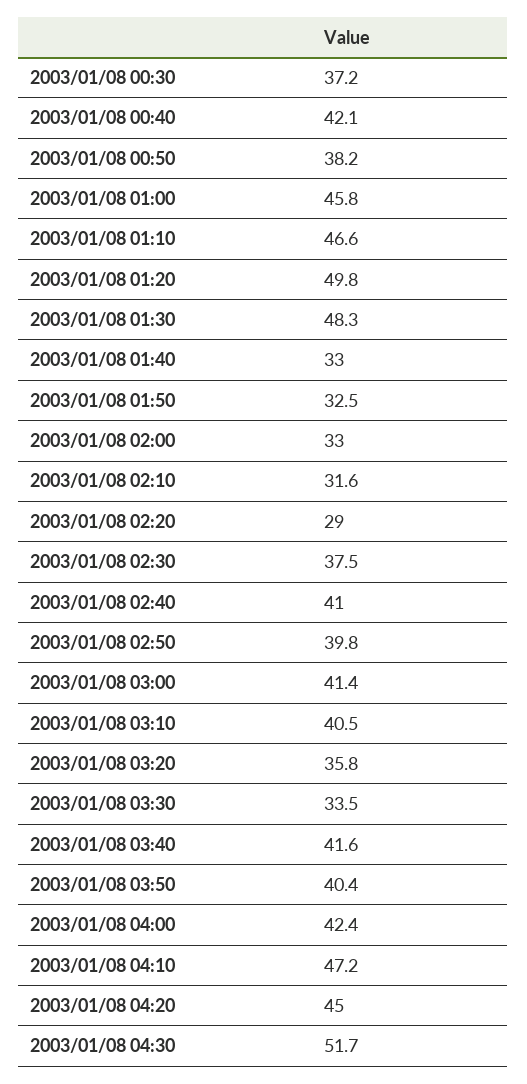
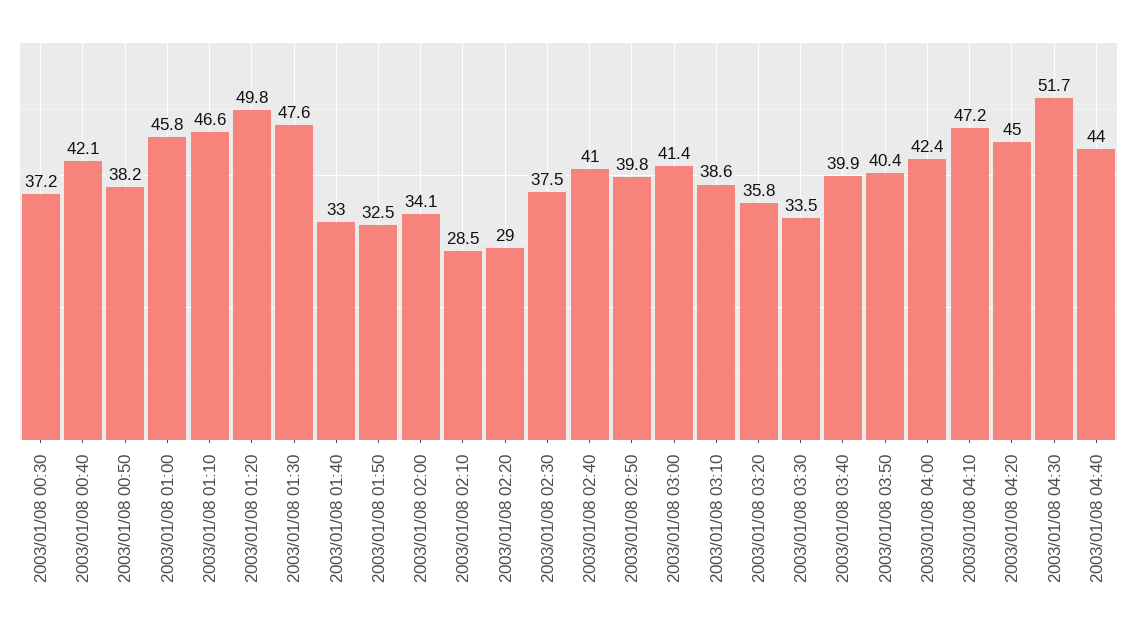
  {
    "2003/01/08 00:30": 37.2,
    "2003/01/08 00:40": 42.1,
    "2003/01/08 00:50": 38.2,
    "2003/01/08 01:00": 45.8,
    "2003/01/08 01:10": 46.6,
    "2003/01/08 01:20": 49.8,
-   "2003/01/08 01:30": 48.3,
+   "2003/01/08 01:30": 47.6,
    "2003/01/08 01:40": 33,
    "2003/01/08 01:50": 32.5,
-   "2003/01/08 02:00": 33,
+   "2003/01/08 02:00": 34.1,
-   "2003/01/08 02:10": 31.6,
+   "2003/01/08 02:10": 28.5,
    "2003/01/08 02:20": 29,
    "2003/01/08 02:30": 37.5,
    "2003/01/08 02:40": 41,
    "2003/01/08 02:50": 39.8,
    "2003/01/08 03:00": 41.4,
-   "2003/01/08 03:10": 40.5,
+   "2003/01/08 03:10": 38.6,
    "2003/01/08 03:20": 35.8,
    "2003/01/08 03:30": 33.5,
-   "2003/01/08 03:40": 41.6,
+   "2003/01/08 03:40": 39.9,
    "2003/01/08 03:50": 40.4,
    "2003/01/08 04:00": 42.4,
    "2003/01/08 04:10": 47.2,
    "2003/01/08 04:20": 45,
-   "2003/01/08 04:30": 51.7
+   "2003/01/08 04:30": 51.7,
+   "2003/01/08 04:40": 44
  }

